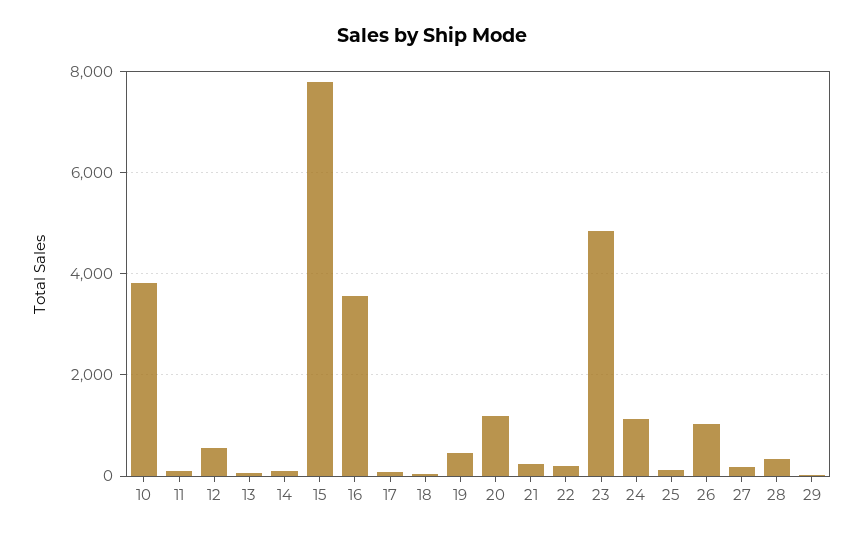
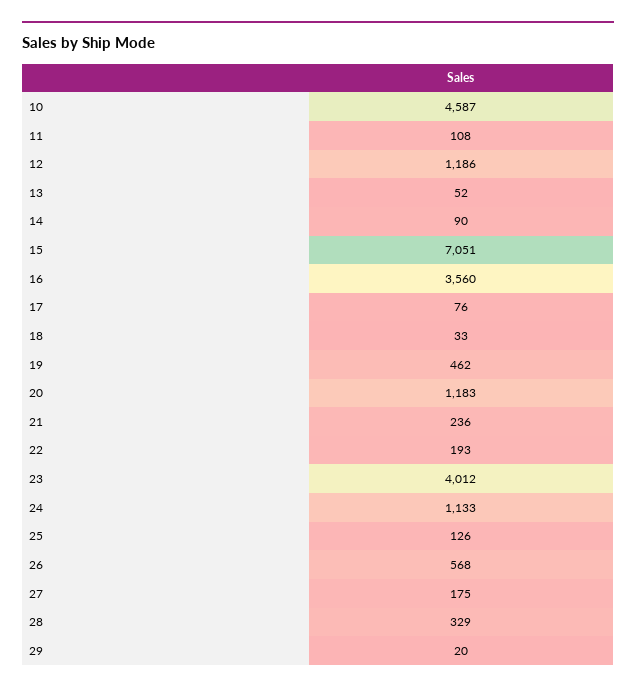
  {
-   "10": 3800,
+   "10": 4587,
    "11": 108,
-   "12": 600,
+   "12": 1186,
    "13": 52,
    "14": 90,
-   "15": 7800,
+   "15": 7051,
    "16": 3560,
    "17": 76,
    "18": 33,
    "19": 462,
    "20": 1183,
    "21": 236,
    "22": 193,
-   "23": 4800,
+   "23": 4012,
    "24": 1133,
    "25": 126,
-   "26": 1000,
+   "26": 568,
    "27": 175,
    "28": 329,
    "29": 20
  }

